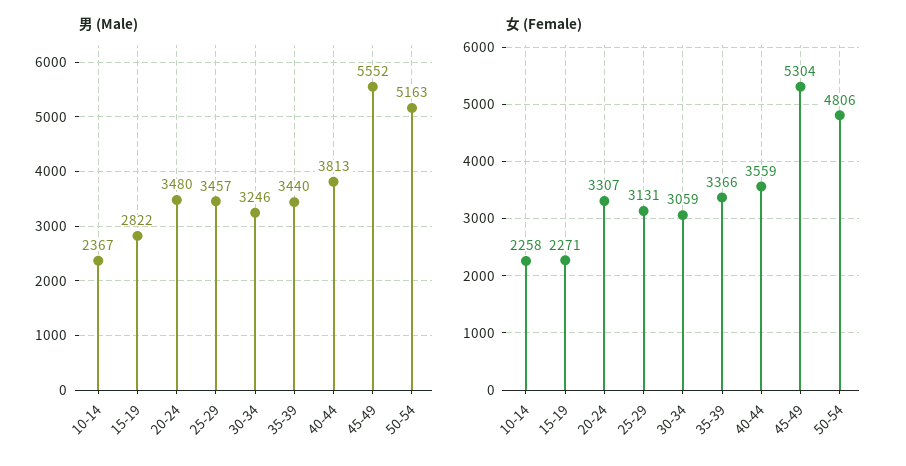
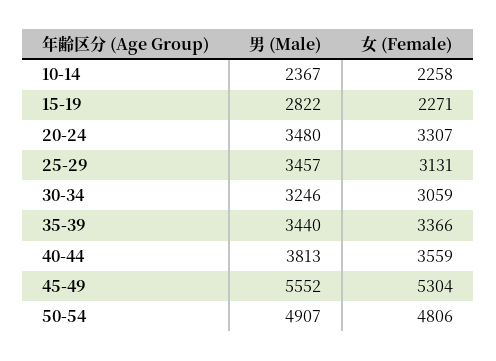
  {
    "男 (Male)": {
      "10-14": 2367,
      "15-19": 2822,
      "20-24": 3480,
      "25-29": 3457,
      "30-34": 3246,
      "35-39": 3440,
      "40-44": 3813,
      "45-49": 5552,
-     "50-54": 5163
+     "50-54": 4907
    },
    "女 (Female)": {
      "10-14": 2258,
      "15-19": 2271,
      "20-24": 3307,
      "25-29": 3131,
      "30-34": 3059,
      "35-39": 3366,
      "40-44": 3559,
      "45-49": 5304,
      "50-54": 4806
    }
  }

